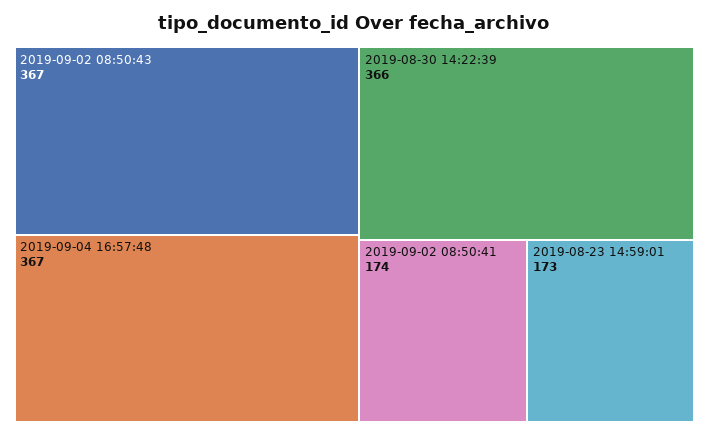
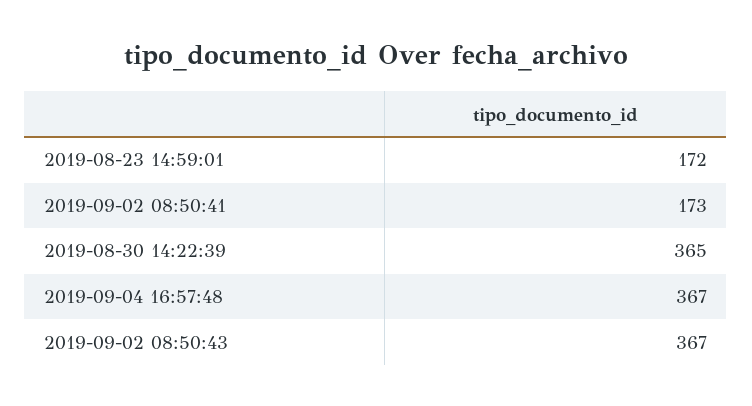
  {
    "2019-09-02 08:50:43": 367,
    "2019-09-04 16:57:48": 367,
-   "2019-08-30 14:22:39": 366,
+   "2019-08-30 14:22:39": 365,
-   "2019-09-02 08:50:41": 174,
+   "2019-09-02 08:50:41": 173,
-   "2019-08-23 14:59:01": 173
+   "2019-08-23 14:59:01": 172
  }

